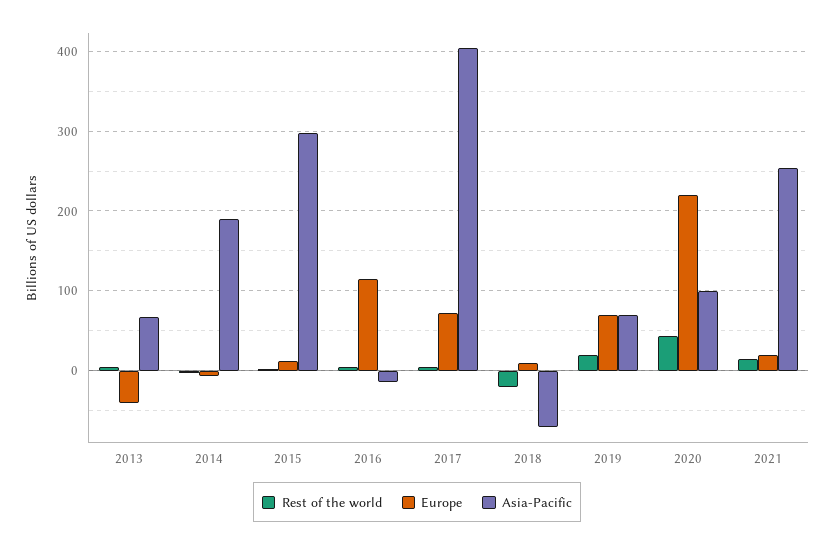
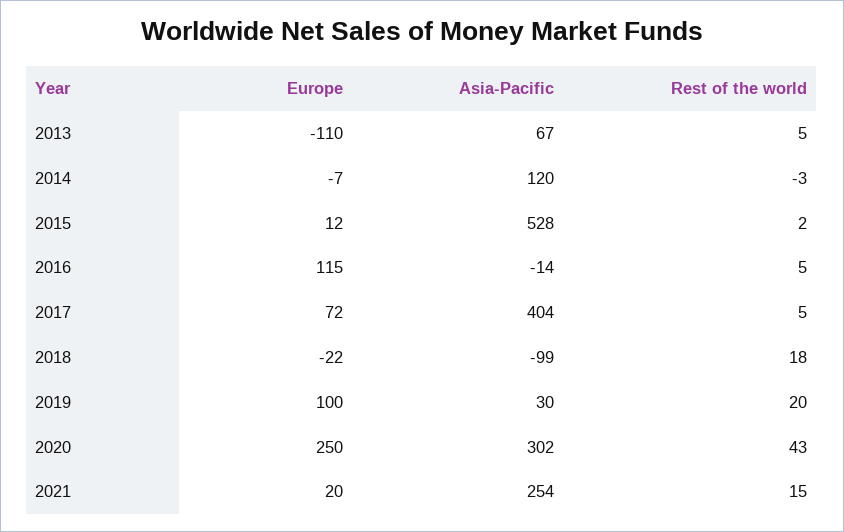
  {
    "Rest of the world": {
      "2013": 5,
      "2014": -3,
      "2015": 2,
      "2016": 5,
      "2017": 5,
-     "2018": -20,
+     "2018": 18,
      "2019": 20,
      "2020": 43,
      "2021": 15
    },
    "Europe": {
-     "2013": -40,
+     "2013": -110,
      "2014": -7,
      "2015": 12,
      "2016": 115,
      "2017": 72,
-     "2018": 10,
+     "2018": -22,
-     "2019": 70,
+     "2019": 100,
-     "2020": 220,
+     "2020": 250,
      "2021": 20
    },
    "Asia-Pacific": {
      "2013": 67,
-     "2014": 190,
+     "2014": 120,
-     "2015": 300,
+     "2015": 528,
      "2016": -14,
      "2017": 404,
-     "2018": -70,
+     "2018": -99,
-     "2019": 70,
+     "2019": 30,
-     "2020": 100,
+     "2020": 302,
      "2021": 254
    }
  }

